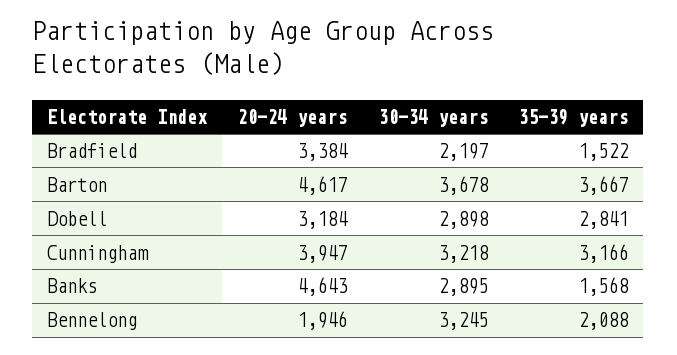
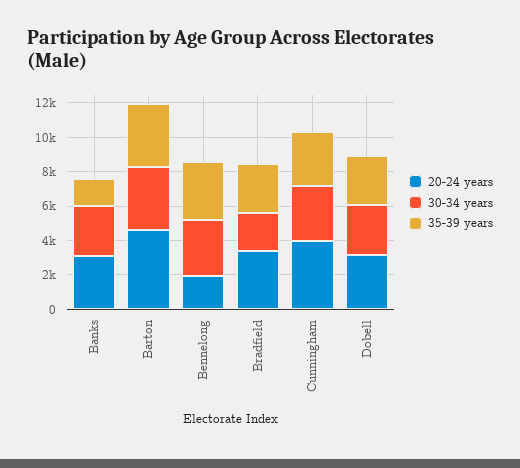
  {
    "20-24 years": {
      "Bradfield": 3384,
      "Barton": 4617,
      "Dobell": 3184,
      "Cunningham": 3947,
-     "Banks": 4643,
+     "Banks": 3000,
      "Bennelong": 1946
    },
    "30-34 years": {
      "Bradfield": 2197,
      "Barton": 3678,
      "Dobell": 2898,
      "Cunningham": 3218,
      "Banks": 2895,
      "Bennelong": 3245
    },
    "35-39 years": {
-     "Bradfield": 1522,
+     "Bradfield": 3000,
      "Barton": 3667,
      "Dobell": 2841,
      "Cunningham": 3166,
      "Banks": 1568,
-     "Bennelong": 2088
+     "Bennelong": 3500
    }
  }

